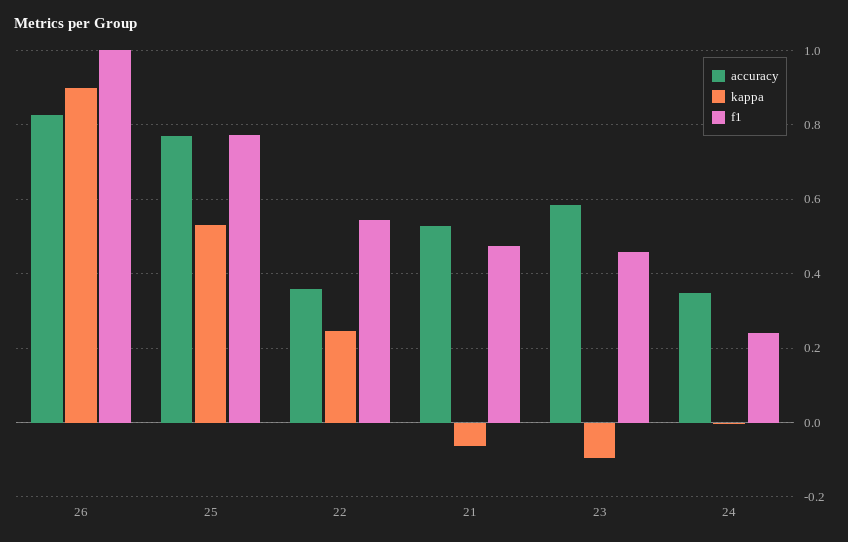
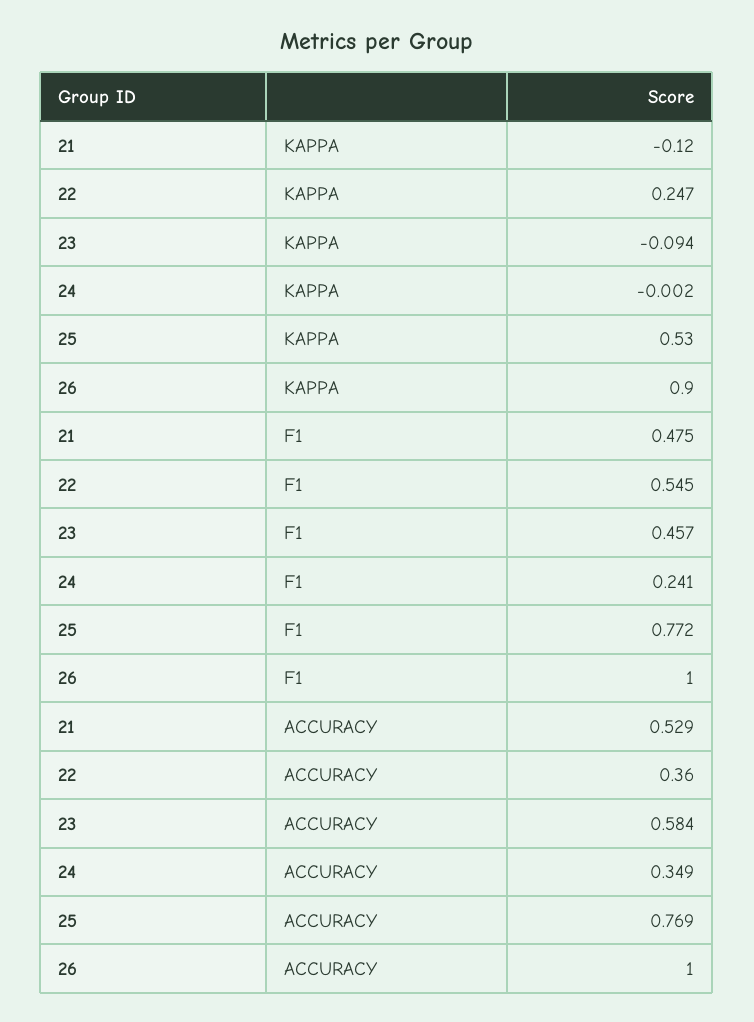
  {
    "accuracy": {
-     "26": 0.82,
+     "26": 1,
      "25": 0.769,
      "22": 0.36,
      "21": 0.529,
      "23": 0.584,
      "24": 0.349
    },
    "kappa": {
      "26": 0.9,
      "25": 0.53,
      "22": 0.247,
-     "21": -0.06,
+     "21": -0.12,
      "23": -0.094,
      "24": -0.002
    },
    "f1": {
      "26": 1,
      "25": 0.772,
      "22": 0.545,
      "21": 0.475,
      "23": 0.457,
      "24": 0.241
    }
  }

